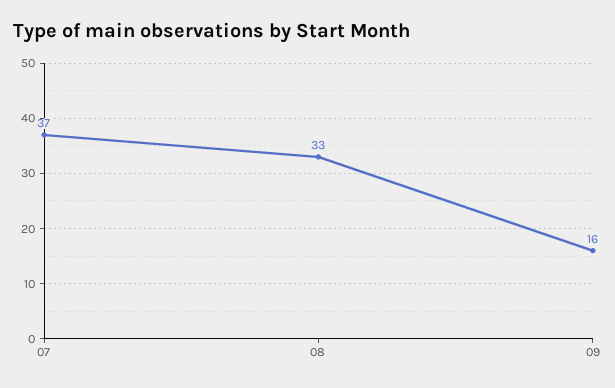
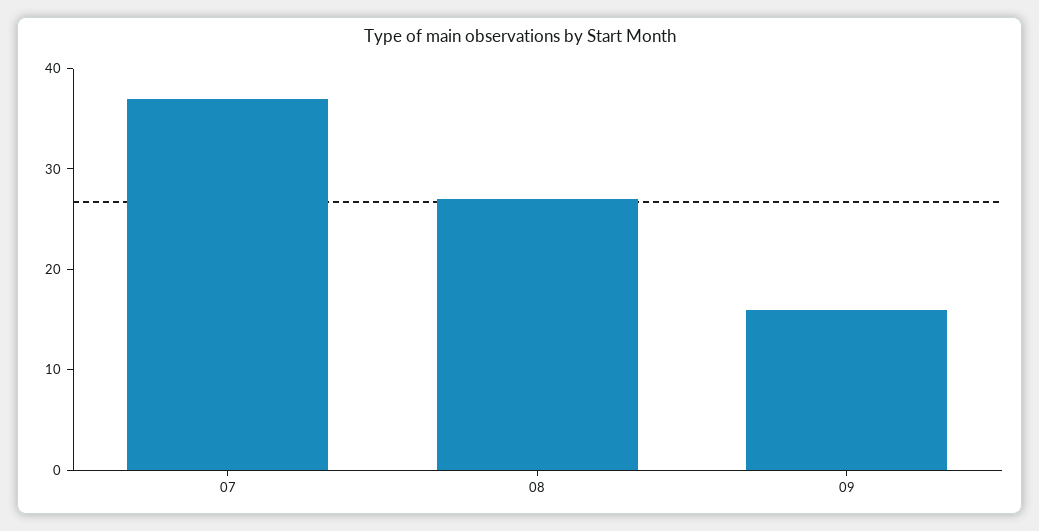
  {
    "07": 37,
-   "08": 33,
+   "08": 27,
    "09": 16
  }

